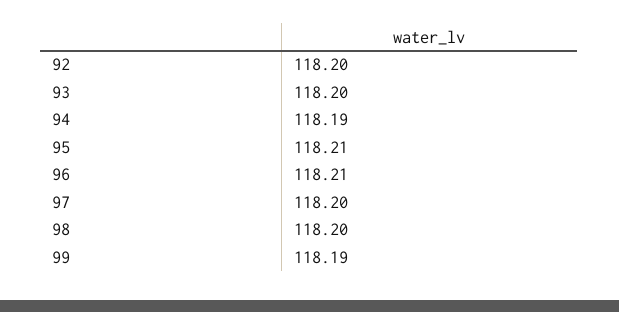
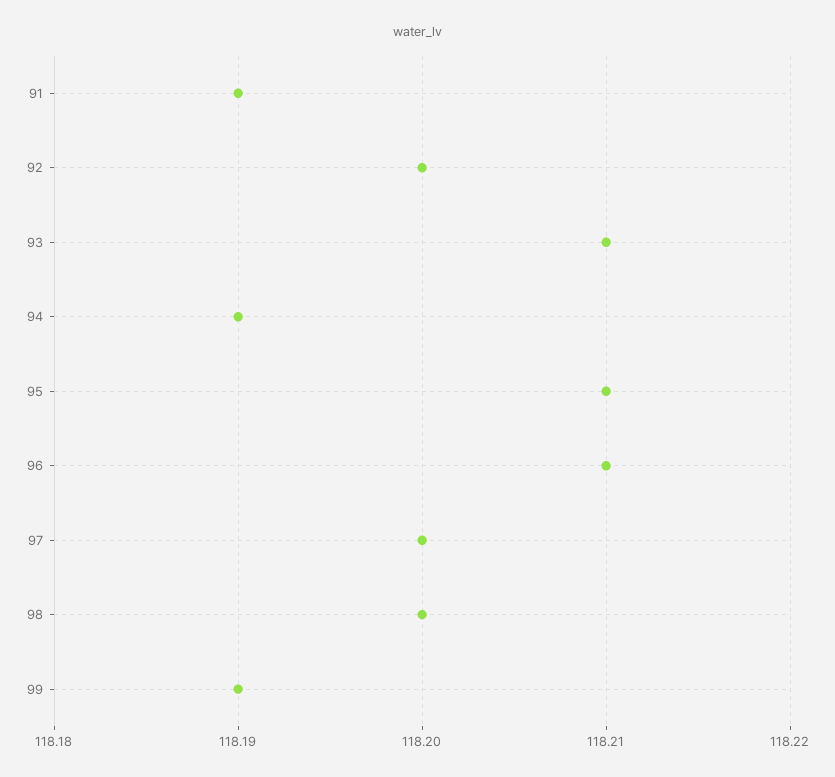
  {
    "92": 118.2,
-   "93": 118.2,
+   "93": 118.21,
    "94": 118.19,
    "95": 118.21,
    "96": 118.21,
    "97": 118.2,
    "98": 118.2,
-   "99": 118.19
+   "99": 118.19,
+   "91": 118.19
  }

